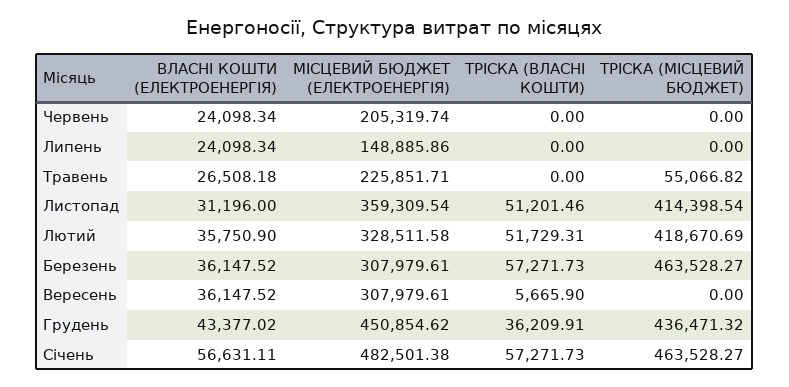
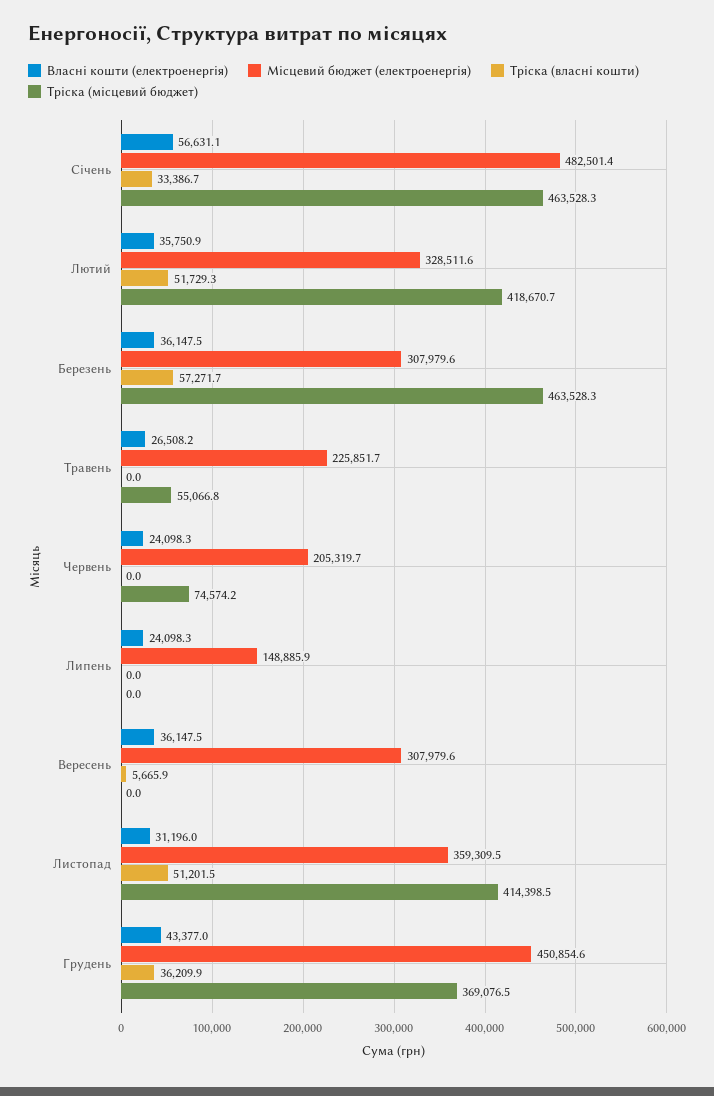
  {
    "ВЛАСНІ КОШТИ (ЕЛЕКТРОЕНЕРГІЯ)": {
      "Червень": 24098.34,
      "Липень": 24098.34,
      "Травень": 26508.18,
      "Листопад": 31196,
      "Лютий": 35750.9,
      "Березень": 36147.52,
      "Вересень": 36147.52,
      "Грудень": 43377.02,
      "Січень": 56631.11
    },
    "МІСЦЕВИЙ БЮДЖЕТ (ЕЛЕКТРОЕНЕРГІЯ)": {
      "Червень": 205319.74,
      "Липень": 148885.86,
      "Травень": 225851.71,
      "Листопад": 359309.54,
      "Лютий": 328511.58,
      "Березень": 307979.61,
      "Вересень": 307979.61,
      "Грудень": 450854.62,
      "Січень": 482501.38
    },
    "ТРІСКА (ВЛАСНІ КОШТИ)": {
      "Червень": 0,
      "Липень": 0,
      "Травень": 0,
      "Листопад": 51201.46,
      "Лютий": 51729.31,
      "Березень": 57271.73,
      "Вересень": 5665.9,
      "Грудень": 36209.91,
-     "Січень": 57271.73
+     "Січень": 33386.7
    },
    "ТРІСКА (МІСЦЕВИЙ БЮДЖЕТ)": {
-     "Червень": 0,
+     "Червень": 74574.2,
      "Липень": 0,
      "Травень": 55066.82,
      "Листопад": 414398.54,
      "Лютий": 418670.69,
      "Березень": 463528.27,
      "Вересень": 0,
-     "Грудень": 436471.32,
+     "Грудень": 369076.5,
      "Січень": 463528.27
    }
  }

